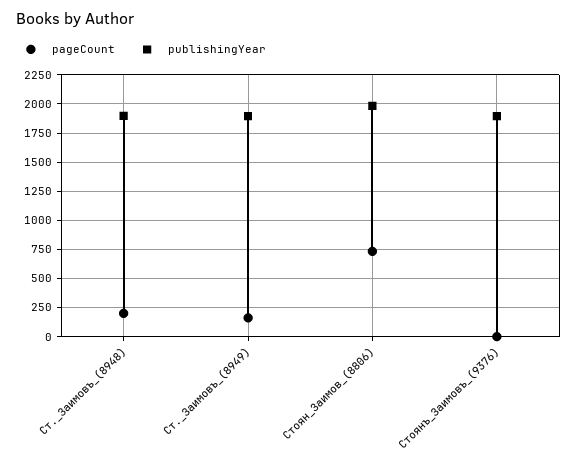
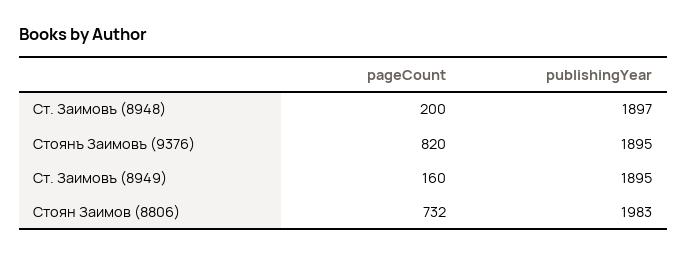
  {
    "pageCount": {
      "Ст._Заимовъ_(8948)": 200,
      "Ст._Заимовъ_(8949)": 160,
      "Стоян_Заимов_(8806)": 732,
-     "Стоянъ_Заимовъ_(9376)": 0
+     "Стоянъ_Заимовъ_(9376)": 820
    },
    "publishingYear": {
      "Ст._Заимовъ_(8948)": 1897,
      "Ст._Заимовъ_(8949)": 1895,
      "Стоян_Заимов_(8806)": 1983,
      "Стоянъ_Заимовъ_(9376)": 1895
    }
  }

